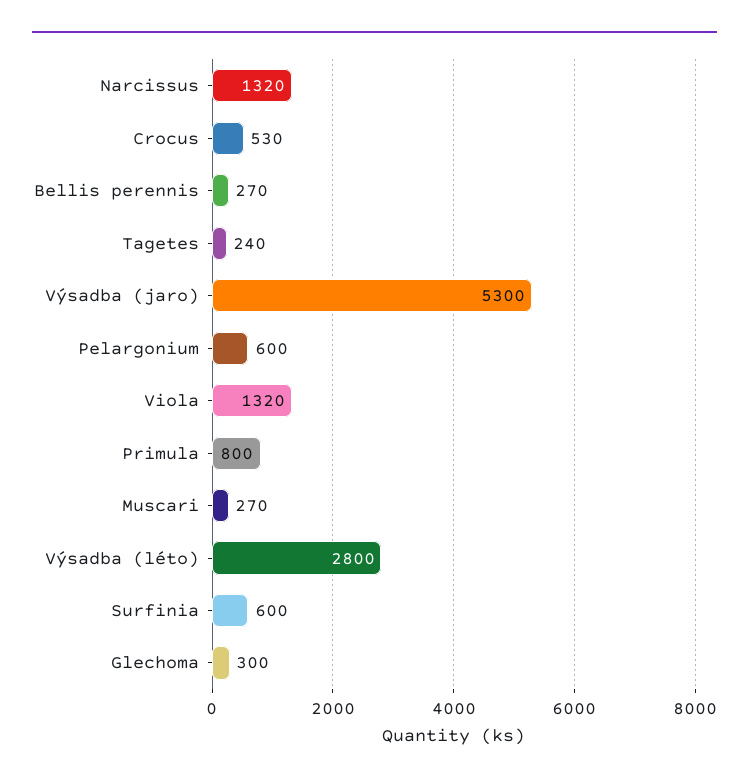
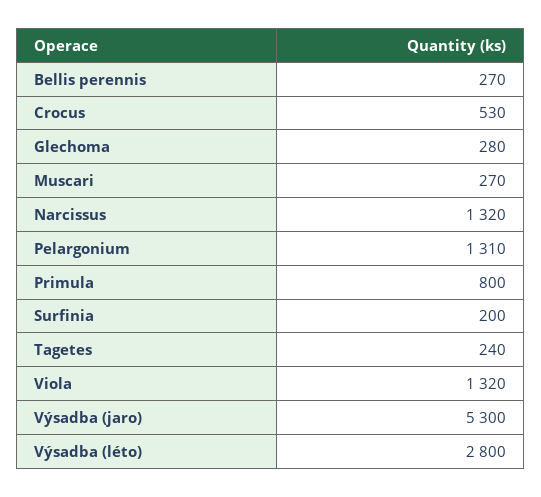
  {
    "Narcissus": 1320,
    "Crocus": 530,
    "Bellis perennis": 270,
    "Tagetes": 240,
    "Výsadba (jaro)": 5300,
-   "Pelargonium": 600,
+   "Pelargonium": 1310,
    "Viola": 1320,
    "Primula": 800,
    "Muscari": 270,
    "Výsadba (léto)": 2800,
-   "Surfinia": 600,
+   "Surfinia": 200,
-   "Glechoma": 300
+   "Glechoma": 280
  }

